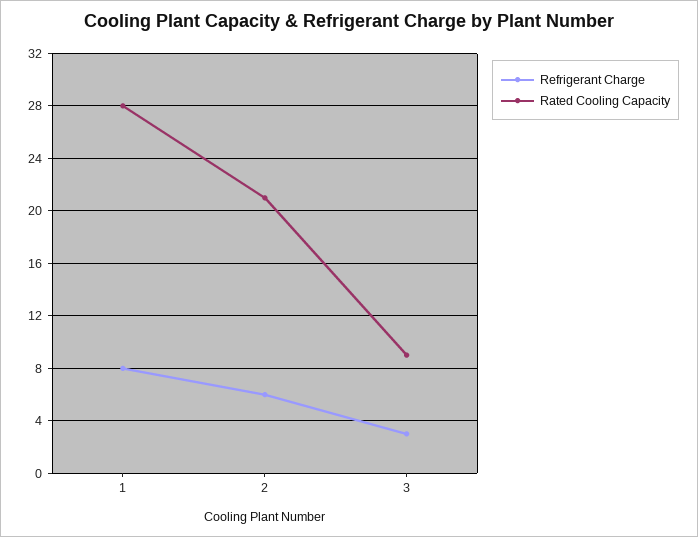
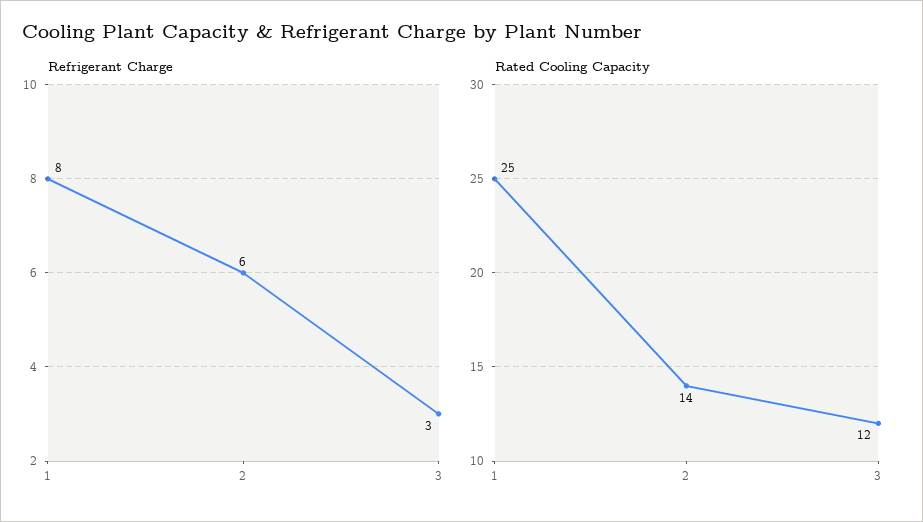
  {
    "Refrigerant Charge": {
      "1": 8,
      "2": 6,
      "3": 3
    },
    "Rated Cooling Capacity": {
-     "1": 28,
+     "1": 25,
-     "2": 21,
+     "2": 14,
-     "3": 9
+     "3": 12
    }
  }

